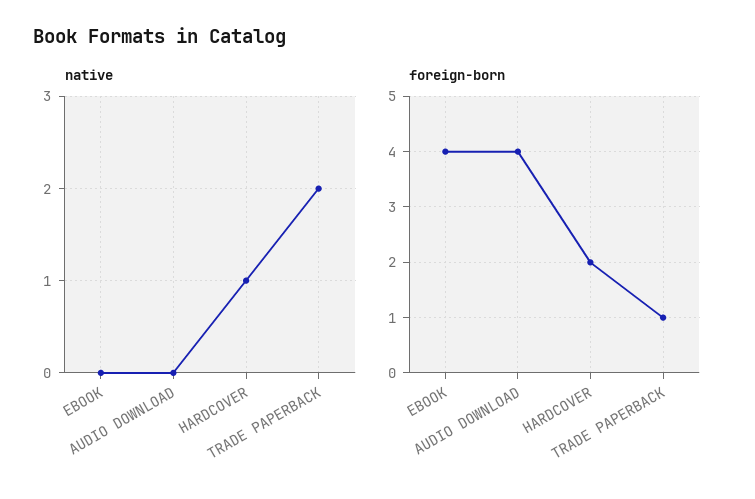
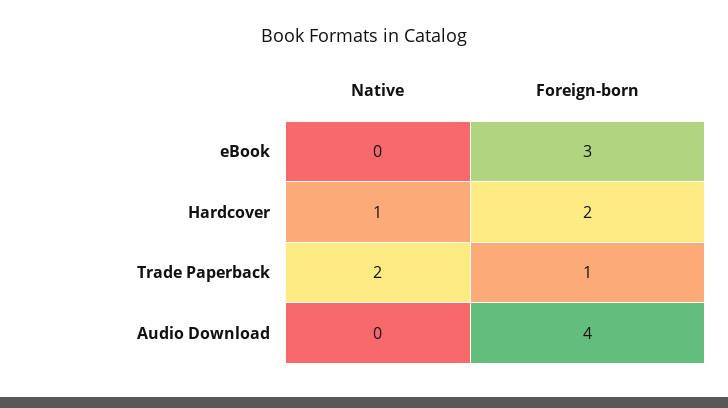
  {
    "native": {
      "EBOOK": 0,
      "AUDIO DOWNLOAD": 0,
      "HARDCOVER": 1,
      "TRADE PAPERBACK": 2
    },
    "foreign-born": {
-     "EBOOK": 4,
+     "EBOOK": 3,
      "AUDIO DOWNLOAD": 4,
      "HARDCOVER": 2,
      "TRADE PAPERBACK": 1
    }
  }

